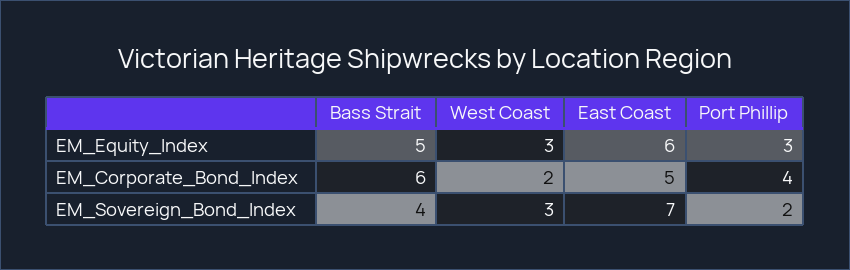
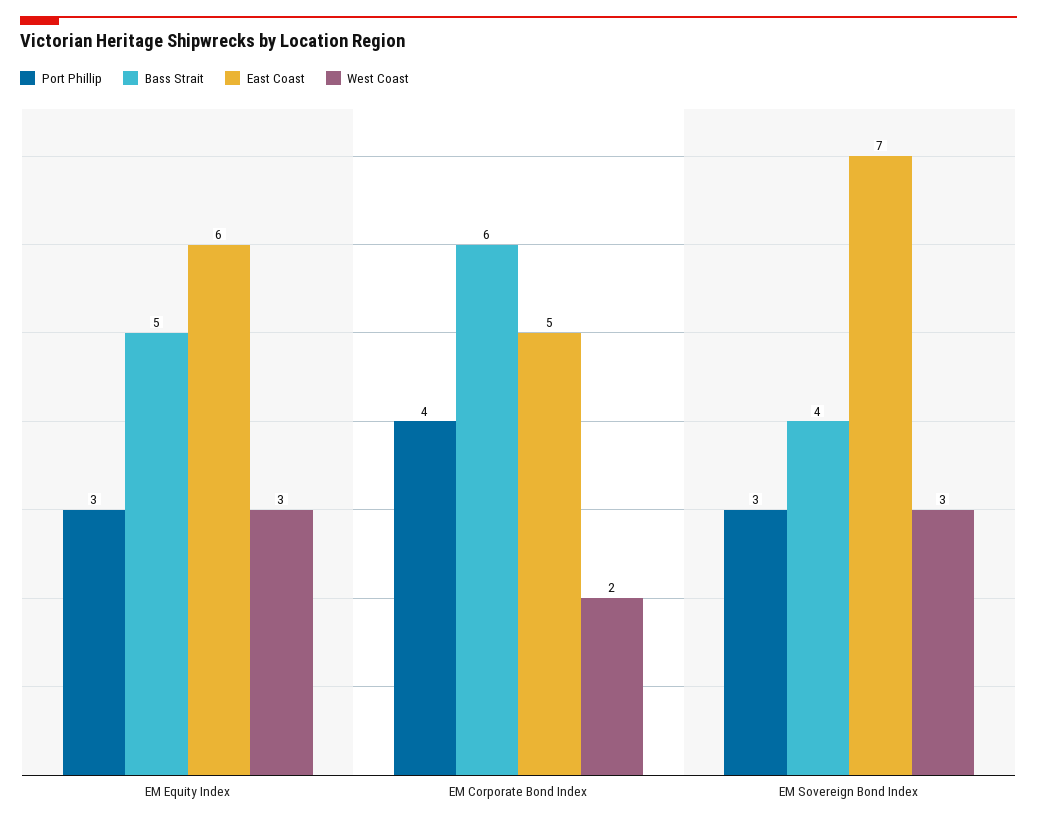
  {
    "Bass Strait": {
      "EM_Equity_Index": 5,
      "EM_Corporate_Bond_Index": 6,
      "EM_Sovereign_Bond_Index": 4
    },
    "West Coast": {
      "EM_Equity_Index": 3,
      "EM_Corporate_Bond_Index": 2,
      "EM_Sovereign_Bond_Index": 3
    },
    "East Coast": {
      "EM_Equity_Index": 6,
      "EM_Corporate_Bond_Index": 5,
      "EM_Sovereign_Bond_Index": 7
    },
    "Port Phillip": {
      "EM_Equity_Index": 3,
      "EM_Corporate_Bond_Index": 4,
-     "EM_Sovereign_Bond_Index": 2
+     "EM_Sovereign_Bond_Index": 3
    }
  }

